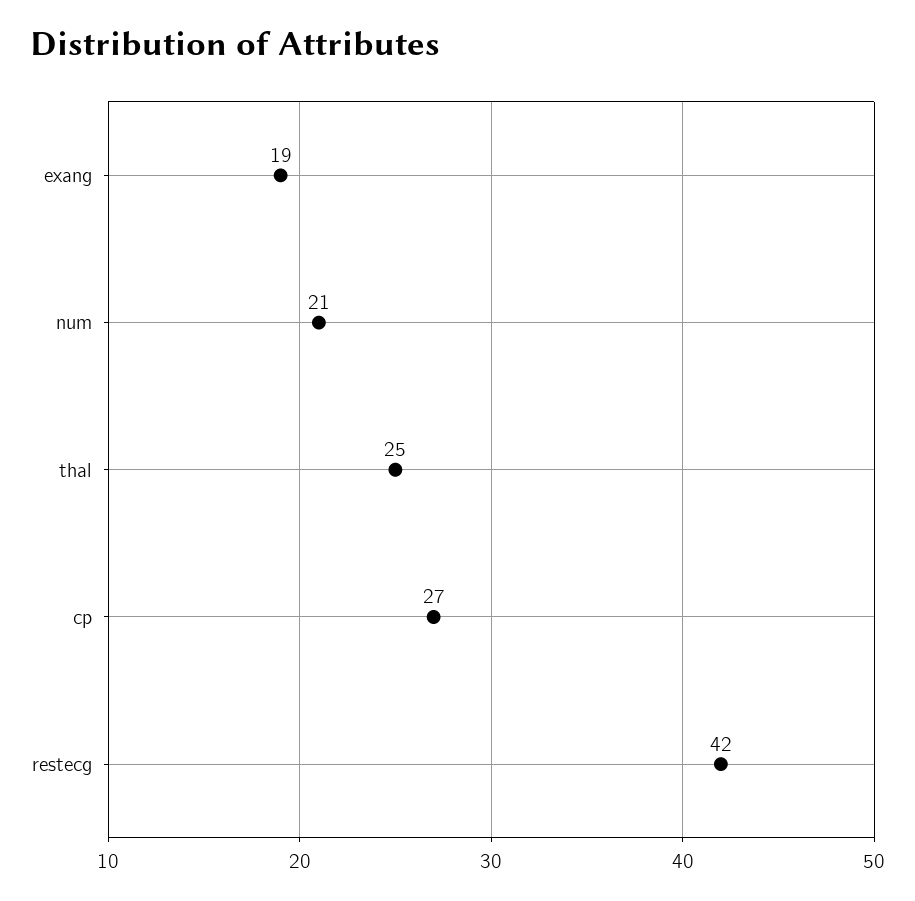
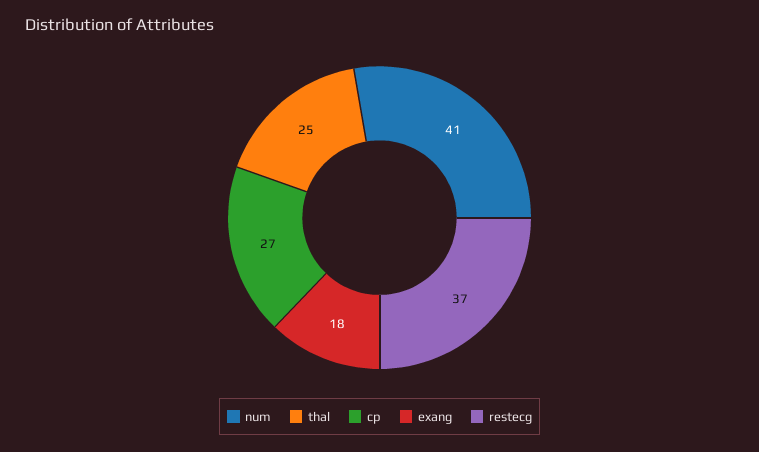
  {
-   "exang": 19,
+   "exang": 18,
-   "num": 21,
+   "num": 41,
    "thal": 25,
    "cp": 27,
-   "restecg": 42
+   "restecg": 37
  }

